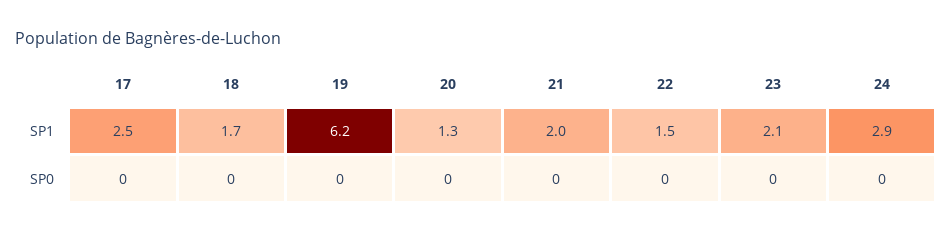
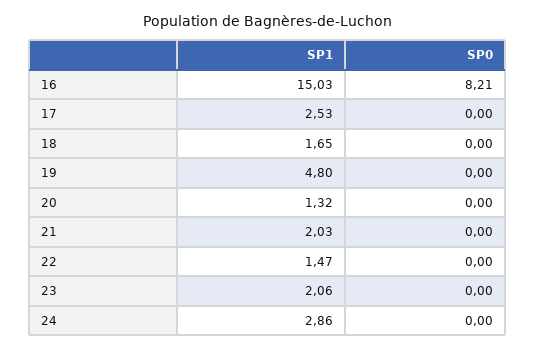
  {
    "17": {
      "SP1": 2.53,
      "SP0": 0
    },
    "18": {
      "SP1": 1.65,
      "SP0": 0
    },
    "19": {
-     "SP1": 6.2,
+     "SP1": 4.8,
      "SP0": 0
    },
    "20": {
      "SP1": 1.32,
      "SP0": 0
    },
    "21": {
      "SP1": 2.03,
      "SP0": 0
    },
    "22": {
      "SP1": 1.47,
      "SP0": 0
    },
    "23": {
      "SP1": 2.06,
      "SP0": 0
    },
    "24": {
      "SP1": 2.86,
      "SP0": 0
-   }
+   },
+   "16": {
+     "SP1": 15.03,
+     "SP0": 8.21
+   }
  }

